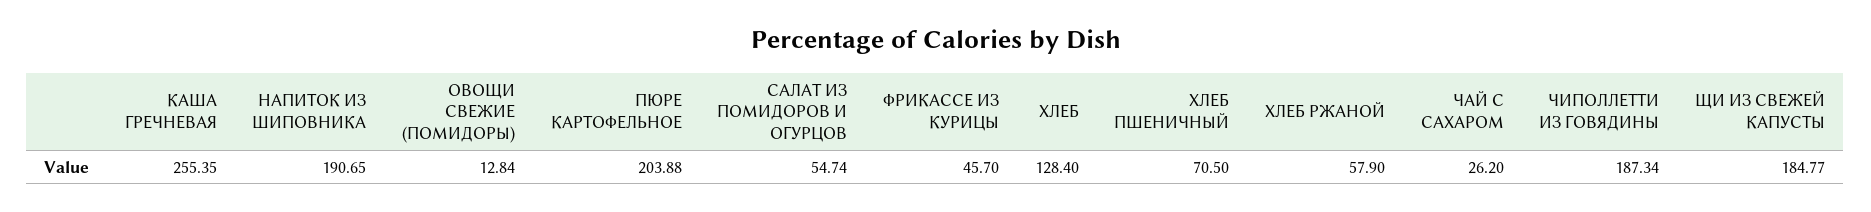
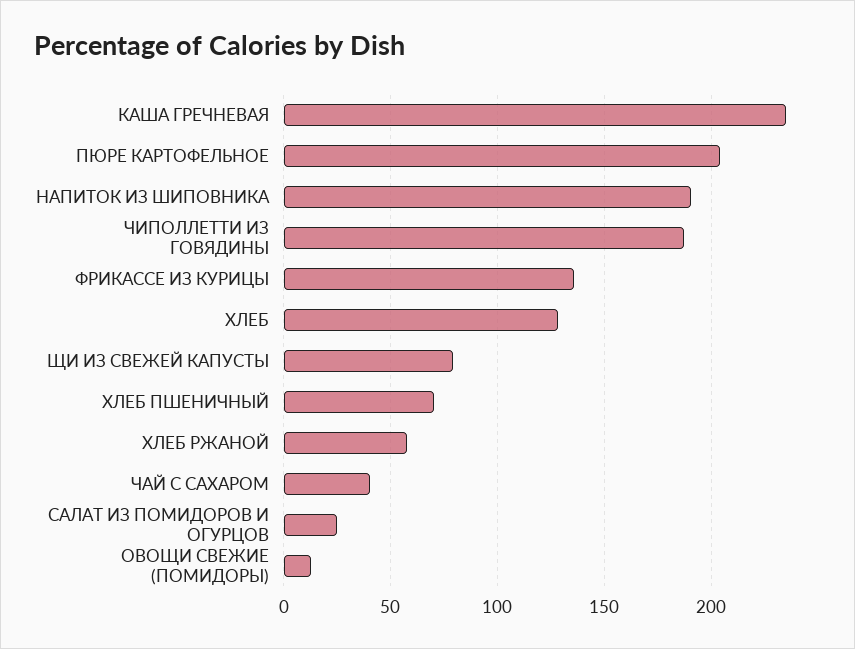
  {
-   "КАША ГРЕЧНЕВАЯ": 255.35,
+   "КАША ГРЕЧНЕВАЯ": 235,
    "НАПИТОК ИЗ ШИПОВНИКА": 190.65,
    "ОВОЩИ СВЕЖИЕ (ПОМИДОРЫ)": 12.84,
    "ПЮРЕ КАРТОФЕЛЬНОЕ": 203.88,
-   "САЛАТ ИЗ ПОМИДОРОВ И ОГУРЦОВ": 54.74,
+   "САЛАТ ИЗ ПОМИДОРОВ И ОГУРЦОВ": 25,
-   "ФРИКАССЕ ИЗ КУРИЦЫ": 45.7,
+   "ФРИКАССЕ ИЗ КУРИЦЫ": 135,
    "ХЛЕБ": 128.4,
    "ХЛЕБ ПШЕНИЧНЫЙ": 70.5,
    "ХЛЕБ РЖАНОЙ": 57.9,
-   "ЧАЙ С САХАРОМ": 26.2,
+   "ЧАЙ С САХАРОМ": 40,
    "ЧИПОЛЛЕТТИ ИЗ ГОВЯДИНЫ": 187.34,
-   "ЩИ ИЗ СВЕЖЕЙ КАПУСТЫ": 184.77
+   "ЩИ ИЗ СВЕЖЕЙ КАПУСТЫ": 80
  }

